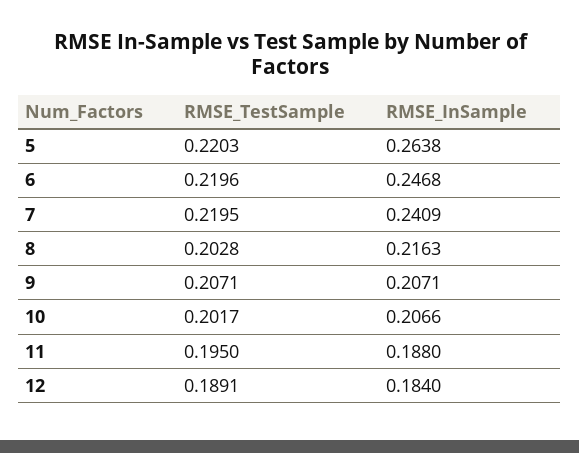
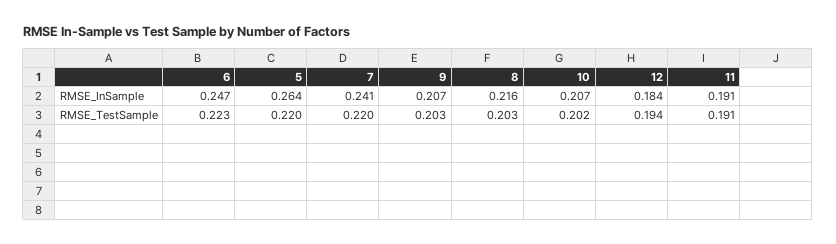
  {
    "RMSE_TestSample": {
      "5": 0.2203,
-     "6": 0.2196,
+     "6": 0.223,
      "7": 0.2195,
      "8": 0.2028,
-     "9": 0.2071,
+     "9": 0.203,
      "10": 0.2017,
-     "11": 0.195,
+     "11": 0.191,
-     "12": 0.1891
+     "12": 0.194
    },
    "RMSE_InSample": {
      "5": 0.2638,
      "6": 0.2468,
      "7": 0.2409,
      "8": 0.2163,
      "9": 0.2071,
      "10": 0.2066,
-     "11": 0.188,
+     "11": 0.191,
      "12": 0.184
    }
  }

